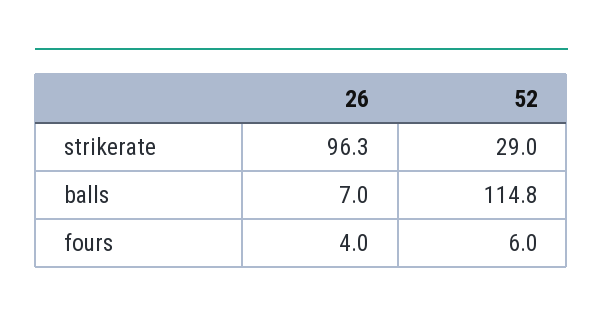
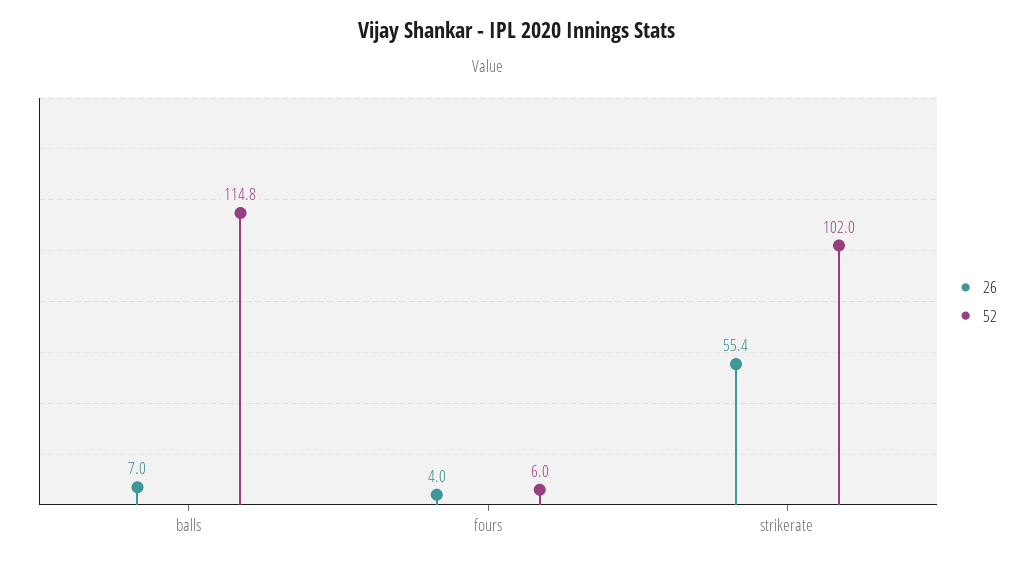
  {
    "26": {
-     "strikerate": 96.3,
+     "strikerate": 55.4,
      "balls": 7,
      "fours": 4
    },
    "52": {
-     "strikerate": 29,
+     "strikerate": 102,
      "balls": 114.8,
      "fours": 6
    }
  }

